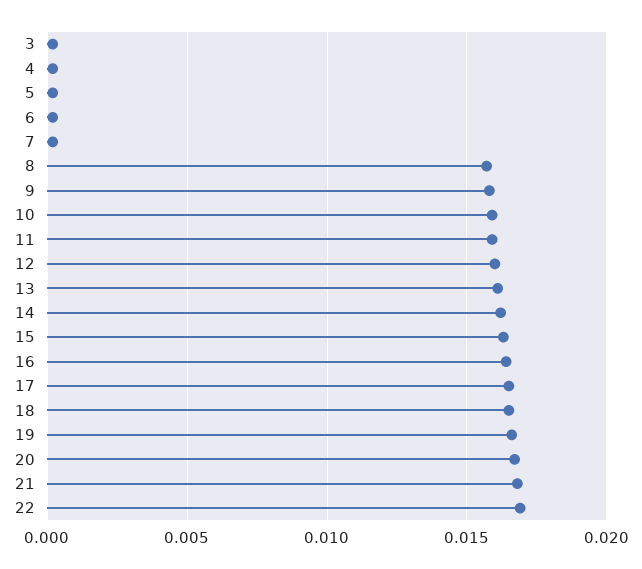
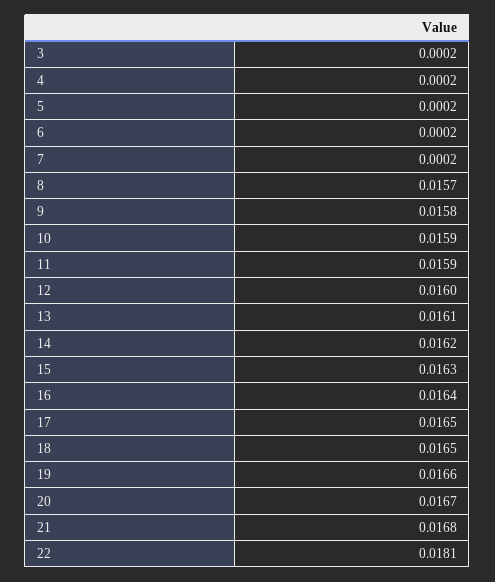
  {
    "3": 0.0002,
    "4": 0.0002,
    "5": 0.0002,
    "6": 0.0002,
    "7": 0.0002,
    "8": 0.0157,
    "9": 0.0158,
    "10": 0.0159,
    "11": 0.0159,
    "12": 0.016,
    "13": 0.0161,
    "14": 0.0162,
    "15": 0.0163,
    "16": 0.0164,
    "17": 0.0165,
    "18": 0.0165,
    "19": 0.0166,
    "20": 0.0167,
    "21": 0.0168,
-   "22": 0.017
+   "22": 0.0181
  }

